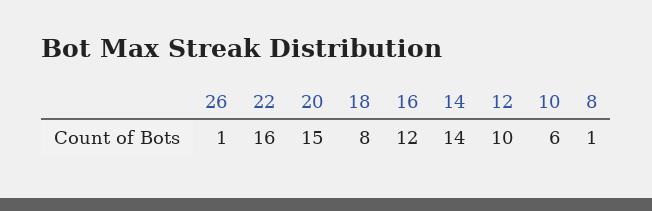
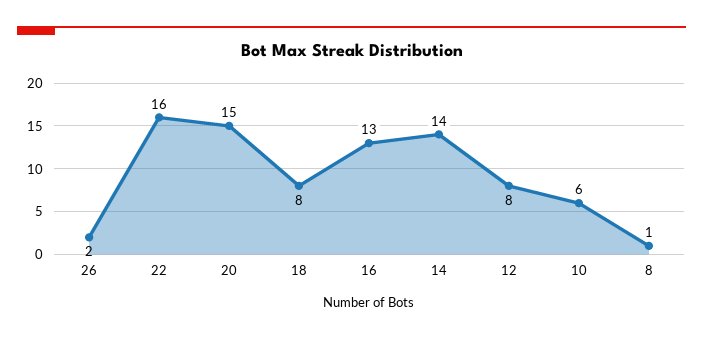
  {
-   "26": 1,
+   "26": 2,
    "22": 16,
    "20": 15,
    "18": 8,
-   "16": 12,
+   "16": 13,
    "14": 14,
-   "12": 10,
+   "12": 8,
    "10": 6,
    "8": 1
  }

